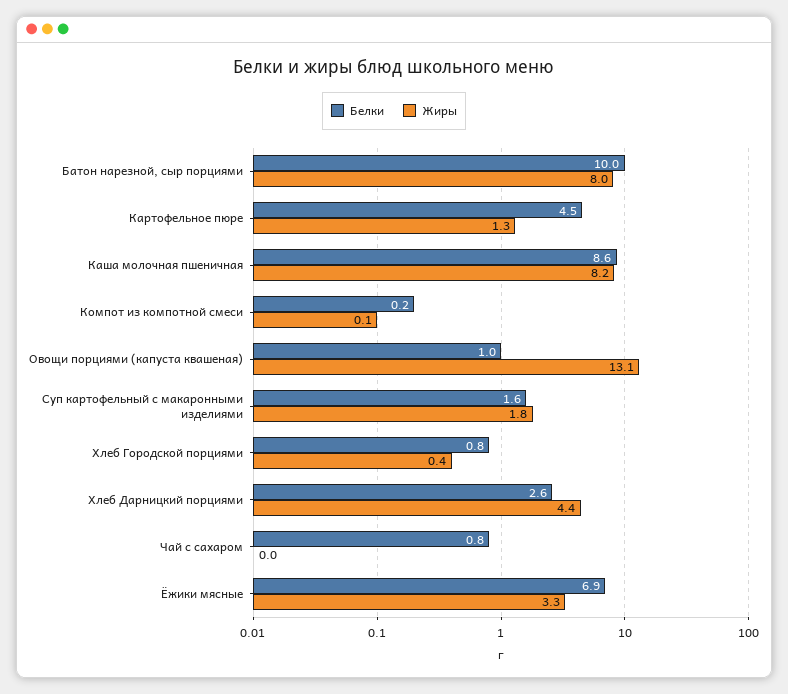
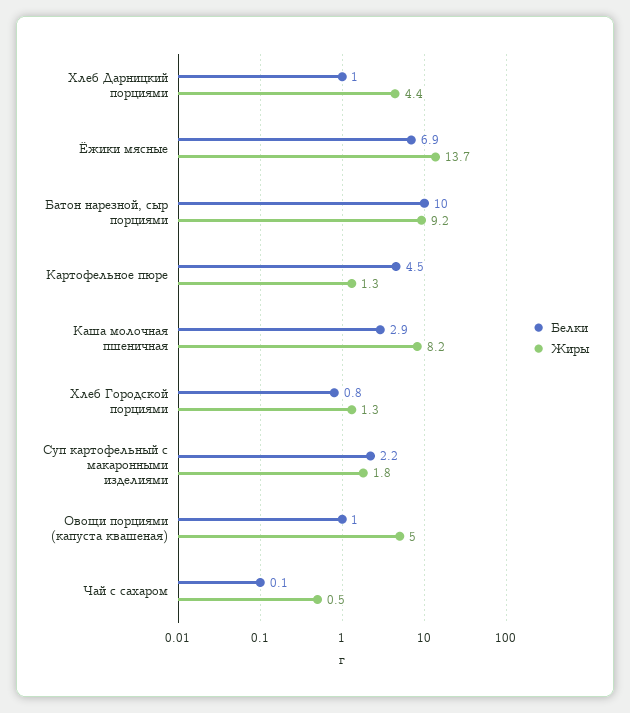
  {
    "Белки": {
      "Батон нарезной, сыр порциями": 10,
      "Картофельное пюре": 4.5,
-     "Каша молочная пшеничная": 8.6,
+     "Каша молочная пшеничная": 2.9,
-     "Компот из компотной смеси": 0.2,
      "Овощи порциями (капуста квашеная)": 1,
-     "Суп картофельный с макаронными изделиями": 1.6,
+     "Суп картофельный с макаронными изделиями": 2.2,
      "Хлеб Городской порциями": 0.8,
-     "Хлеб Дарницкий порциями": 2.6,
+     "Хлеб Дарницкий порциями": 1,
-     "Чай с сахаром": 0.8,
+     "Чай с сахаром": 0.1,
      "Ёжики мясные": 6.9
    },
    "Жиры": {
-     "Батон нарезной, сыр порциями": 8,
+     "Батон нарезной, сыр порциями": 9.2,
      "Картофельное пюре": 1.3,
      "Каша молочная пшеничная": 8.2,
-     "Компот из компотной смеси": 0.1,
-     "Овощи порциями (капуста квашеная)": 13.1,
+     "Овощи порциями (капуста квашеная)": 5,
      "Суп картофельный с макаронными изделиями": 1.8,
-     "Хлеб Городской порциями": 0.4,
+     "Хлеб Городской порциями": 1.3,
      "Хлеб Дарницкий порциями": 4.4,
-     "Чай с сахаром": 0,
+     "Чай с сахаром": 0.5,
-     "Ёжики мясные": 3.3
+     "Ёжики мясные": 13.7
    }
  }

